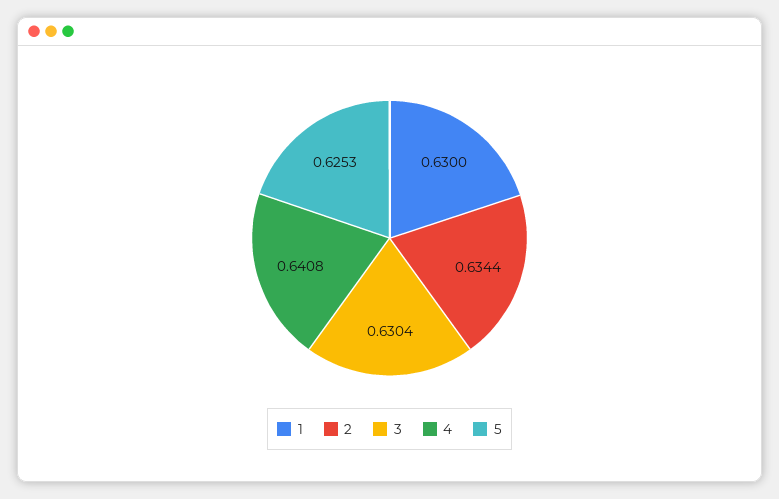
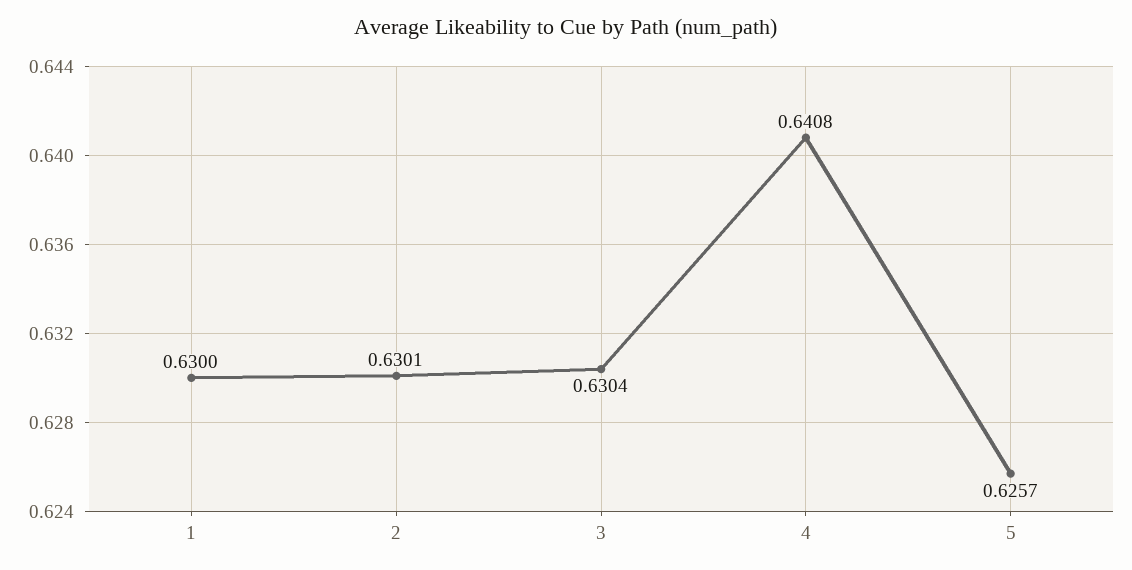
  {
    "1": 0.63,
-   "2": 0.6344,
+   "2": 0.6301,
    "3": 0.6304,
    "4": 0.6408,
-   "5": 0.6253
+   "5": 0.6257
  }

